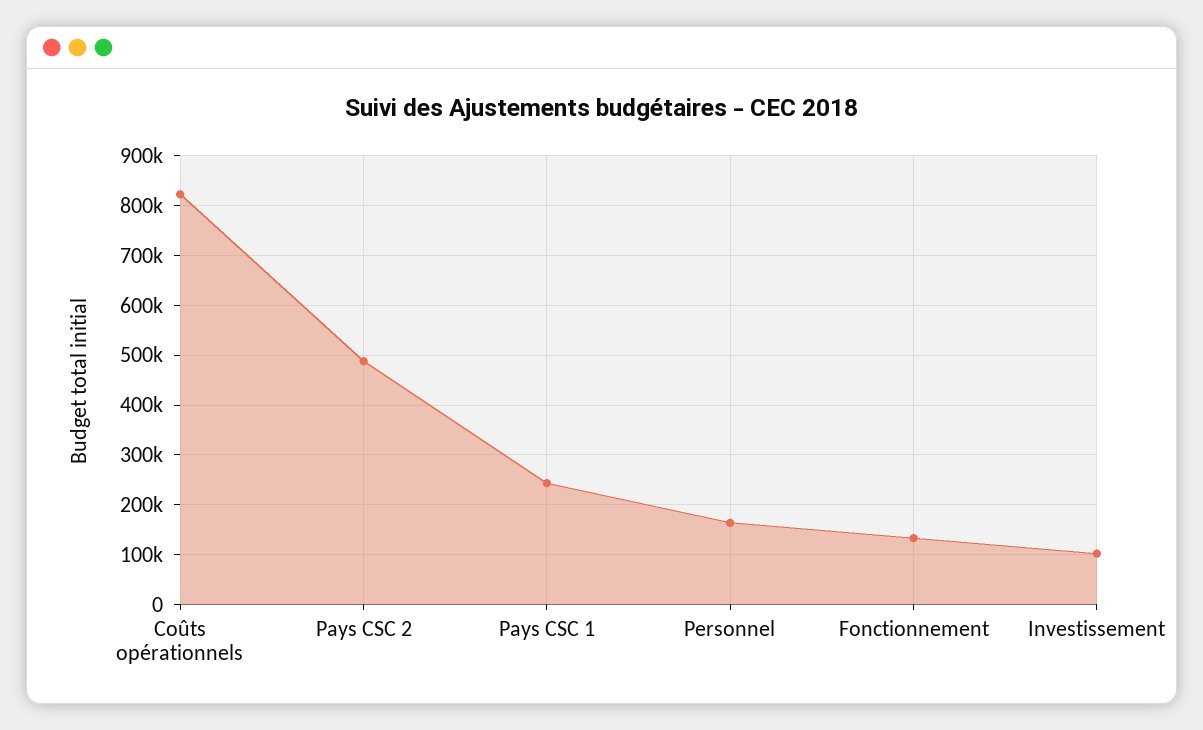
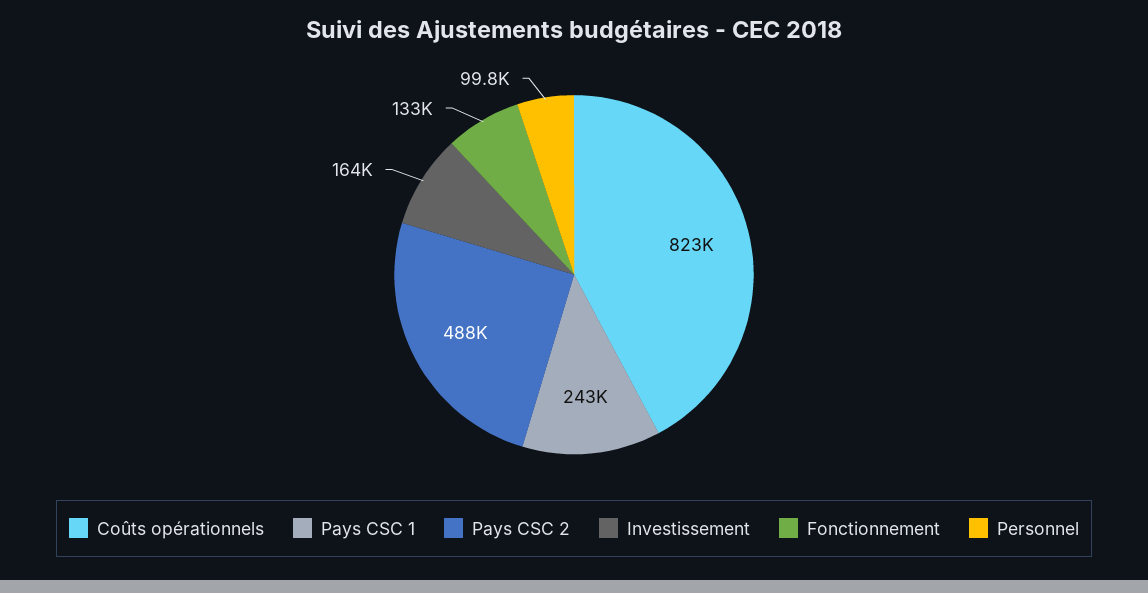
  {
    "Coûts opérationnels": 823000,
    "Pays CSC 2": 488000,
    "Pays CSC 1": 243000,
-   "Personnel": 160000,
+   "Personnel": 99800,
    "Fonctionnement": 133000,
-   "Investissement": 100000
+   "Investissement": 164000
  }

